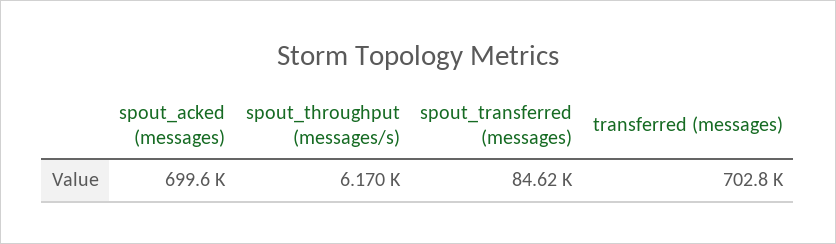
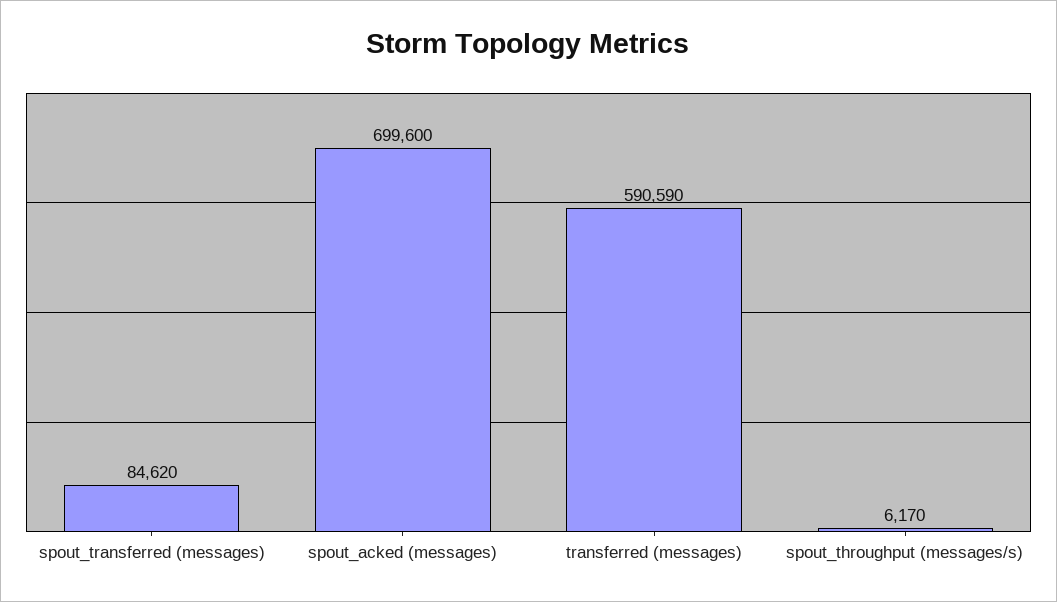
  {
    "spout_acked (messages)": 699600,
    "spout_throughput (messages/s)": 6170,
    "spout_transferred (messages)": 84620,
-   "transferred (messages)": 702800
+   "transferred (messages)": 590590
  }

